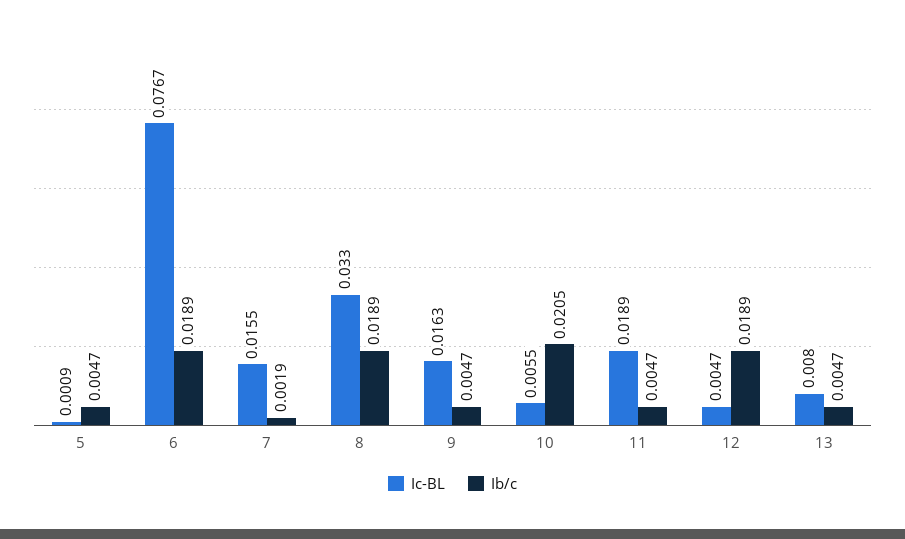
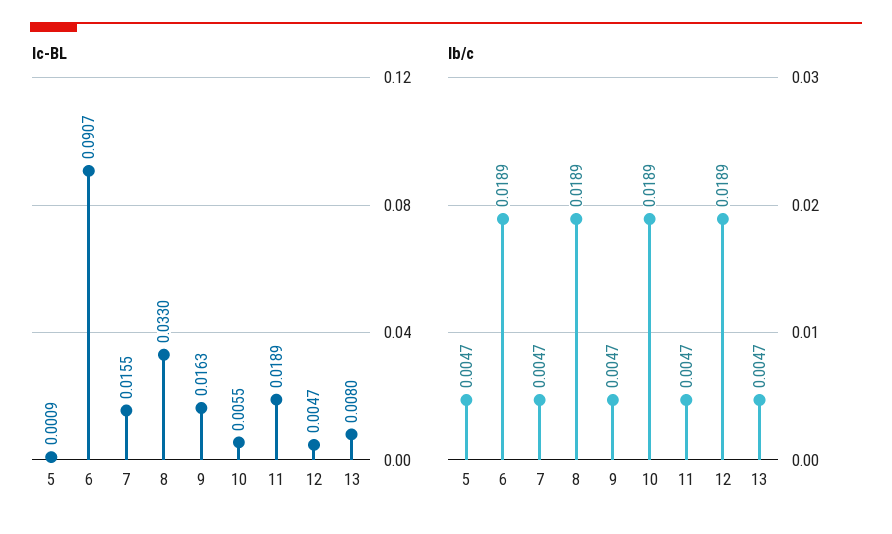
  {
    "Ic-BL": {
      "5": 0.0009,
-     "6": 0.0767,
+     "6": 0.0907,
      "7": 0.0155,
      "8": 0.033,
      "9": 0.0163,
      "10": 0.0055,
      "11": 0.0189,
      "12": 0.0047,
      "13": 0.008
    },
    "Ib/c": {
      "5": 0.0047,
      "6": 0.0189,
-     "7": 0.0019,
+     "7": 0.0047,
      "8": 0.0189,
      "9": 0.0047,
-     "10": 0.0205,
+     "10": 0.0189,
      "11": 0.0047,
      "12": 0.0189,
      "13": 0.0047
    }
  }

